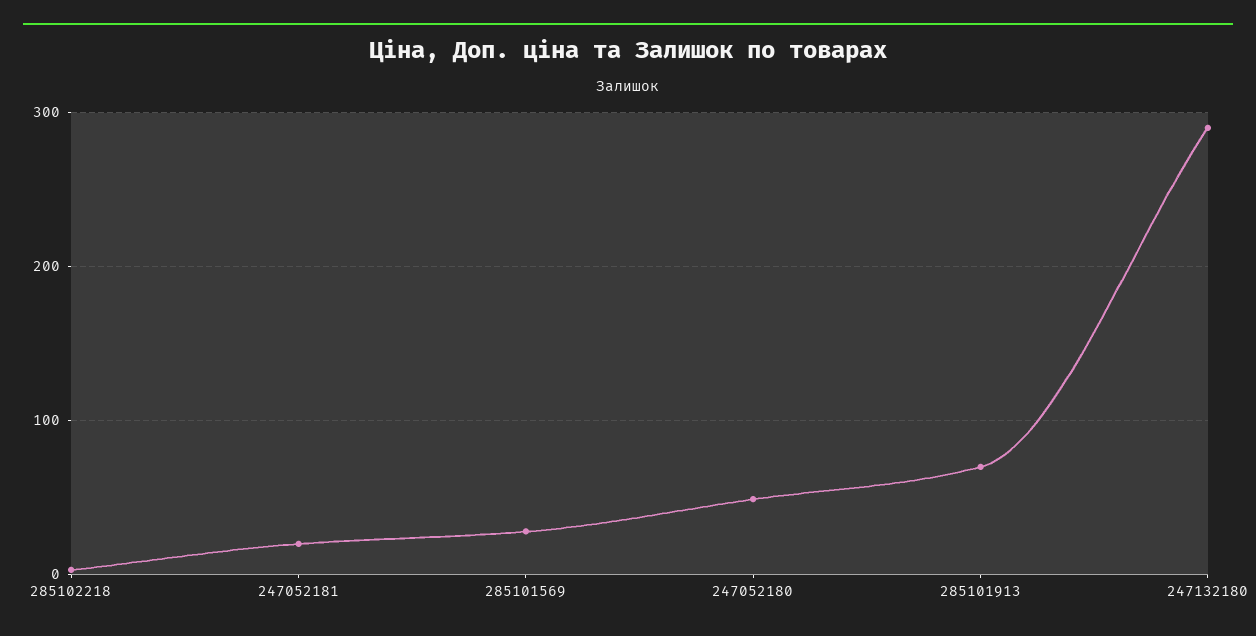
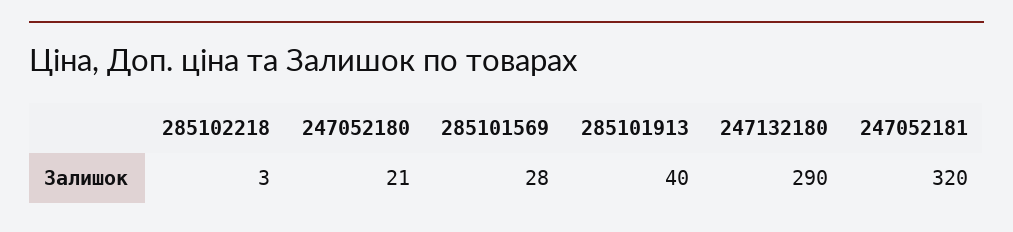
  {
    "285102218": 3,
-   "247052181": 20,
+   "247052181": 320,
    "285101569": 28,
-   "247052180": 50,
+   "247052180": 21,
-   "285101913": 70,
+   "285101913": 40,
    "247132180": 290
  }

